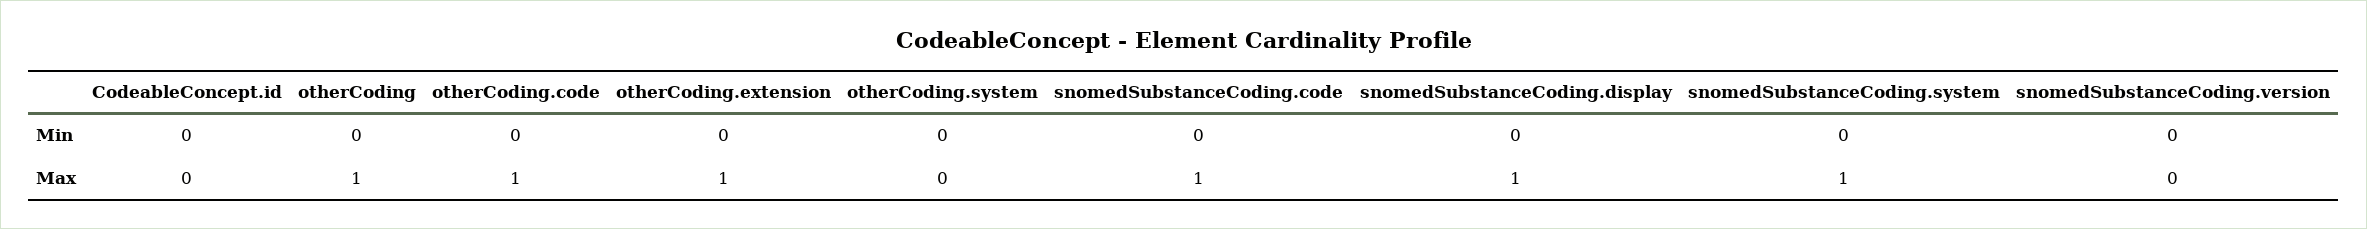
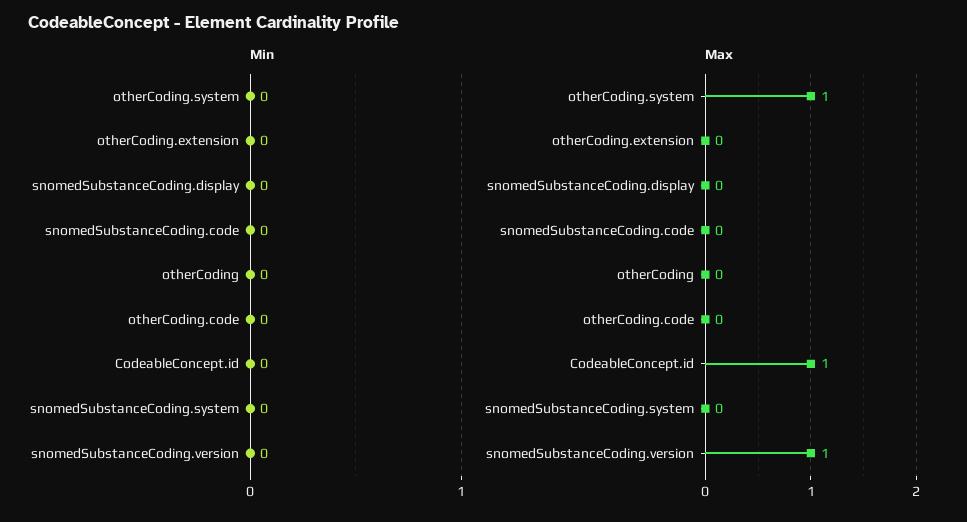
  {
    "Min": {
      "CodeableConcept.id": 0,
      "otherCoding": 0,
      "otherCoding.code": 0,
      "otherCoding.extension": 0,
      "otherCoding.system": 0,
      "snomedSubstanceCoding.code": 0,
      "snomedSubstanceCoding.display": 0,
      "snomedSubstanceCoding.system": 0,
      "snomedSubstanceCoding.version": 0
    },
    "Max": {
-     "CodeableConcept.id": 0,
+     "CodeableConcept.id": 1,
-     "otherCoding": 1,
+     "otherCoding": 0,
-     "otherCoding.code": 1,
+     "otherCoding.code": 0,
-     "otherCoding.extension": 1,
+     "otherCoding.extension": 0,
-     "otherCoding.system": 0,
+     "otherCoding.system": 1,
-     "snomedSubstanceCoding.code": 1,
+     "snomedSubstanceCoding.code": 0,
-     "snomedSubstanceCoding.display": 1,
+     "snomedSubstanceCoding.display": 0,
-     "snomedSubstanceCoding.system": 1,
+     "snomedSubstanceCoding.system": 0,
-     "snomedSubstanceCoding.version": 0
+     "snomedSubstanceCoding.version": 1
    }
  }

